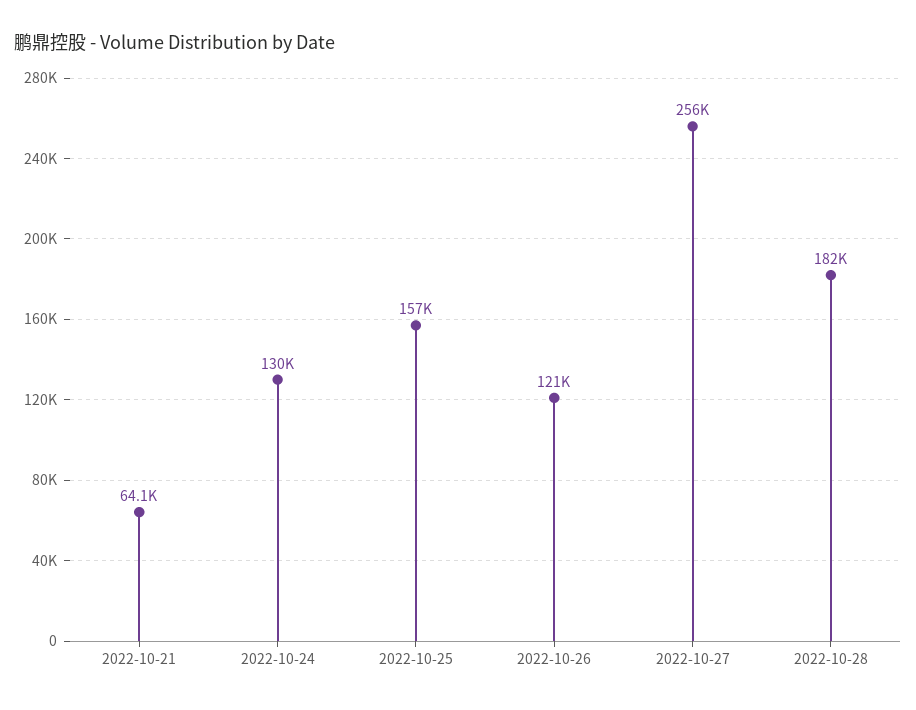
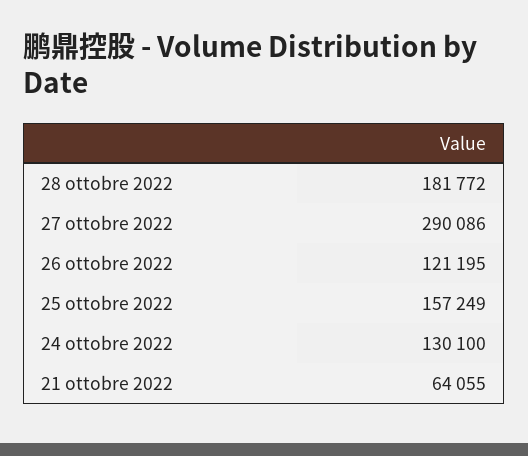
  {
    "2022-10-21": 64055,
    "2022-10-24": 130100,
    "2022-10-25": 157249,
    "2022-10-26": 121195,
-   "2022-10-27": 256000,
+   "2022-10-27": 290086,
    "2022-10-28": 181772
  }

